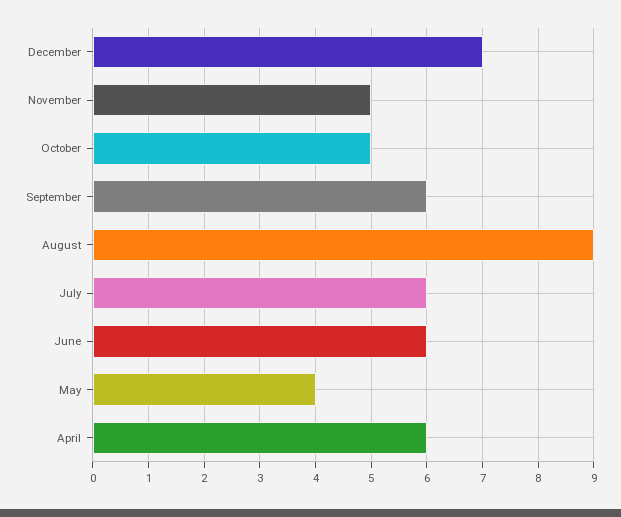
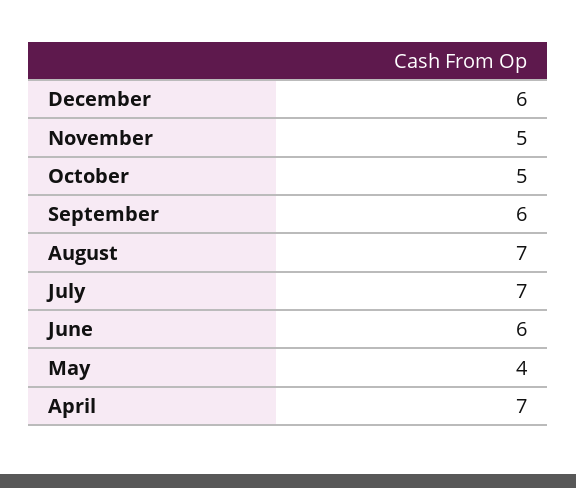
  {
-   "December": 7,
+   "December": 6,
    "November": 5,
    "October": 5,
    "September": 6,
-   "August": 9,
+   "August": 7,
-   "July": 6,
+   "July": 7,
    "June": 6,
    "May": 4,
-   "April": 6
+   "April": 7
  }

